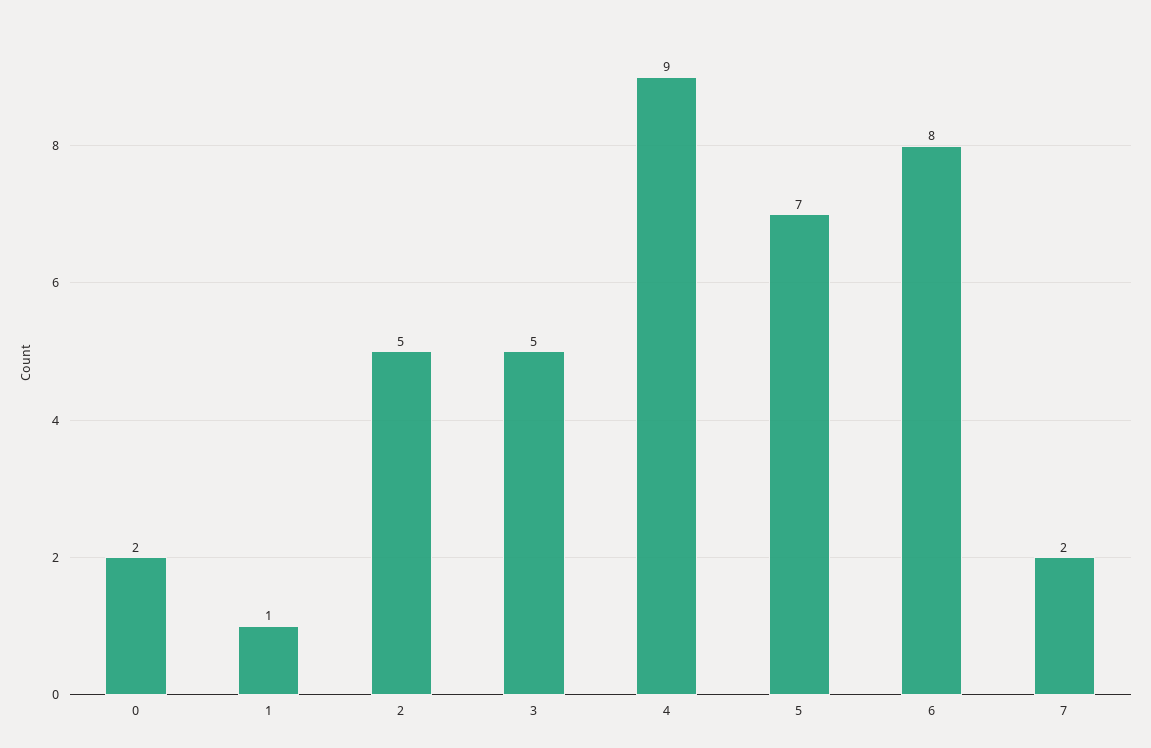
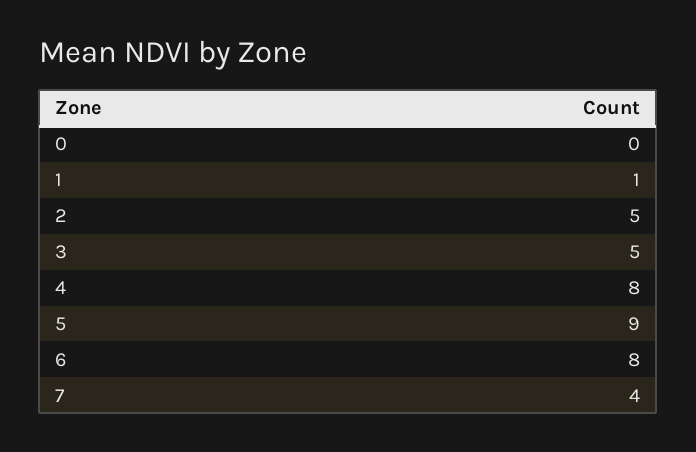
  {
-   "0": 2,
+   "0": 0,
    "1": 1,
    "2": 5,
    "3": 5,
-   "4": 9,
+   "4": 8,
-   "5": 7,
+   "5": 9,
    "6": 8,
-   "7": 2
+   "7": 4
  }

